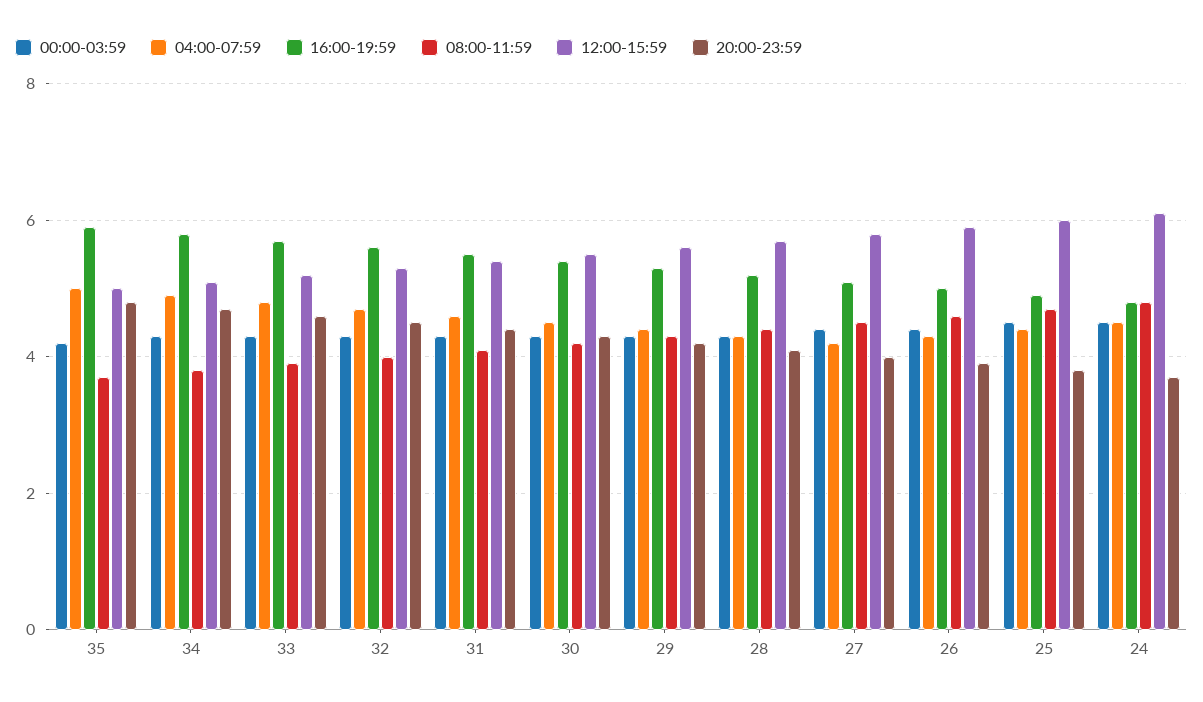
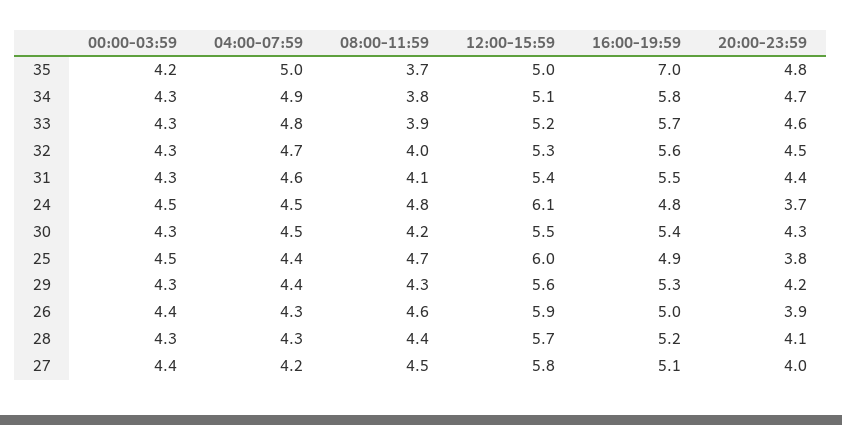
  {
    "00:00-03:59": {
      "35": 4.2,
      "34": 4.3,
      "33": 4.3,
      "32": 4.3,
      "31": 4.3,
      "30": 4.3,
      "29": 4.3,
      "28": 4.3,
      "27": 4.4,
      "26": 4.4,
      "25": 4.5,
      "24": 4.5
    },
    "04:00-07:59": {
      "35": 5,
      "34": 4.9,
      "33": 4.8,
      "32": 4.7,
      "31": 4.6,
      "30": 4.5,
      "29": 4.4,
      "28": 4.3,
      "27": 4.2,
      "26": 4.3,
      "25": 4.4,
      "24": 4.5
    },
    "16:00-19:59": {
-     "35": 6,
+     "35": 7,
      "34": 5.8,
      "33": 5.7,
      "32": 5.6,
      "31": 5.5,
      "30": 5.4,
      "29": 5.3,
      "28": 5.2,
      "27": 5.1,
      "26": 5,
      "25": 4.9,
      "24": 4.8
    },
    "08:00-11:59": {
      "35": 3.7,
      "34": 3.8,
      "33": 3.9,
      "32": 4,
      "31": 4.1,
      "30": 4.2,
      "29": 4.3,
      "28": 4.4,
      "27": 4.5,
      "26": 4.6,
      "25": 4.7,
      "24": 4.8
    },
    "12:00-15:59": {
      "35": 5,
      "34": 5.1,
      "33": 5.2,
      "32": 5.3,
      "31": 5.4,
      "30": 5.5,
      "29": 5.6,
      "28": 5.7,
      "27": 5.8,
      "26": 5.9,
      "25": 6,
      "24": 6.1
    },
    "20:00-23:59": {
      "35": 4.8,
      "34": 4.7,
      "33": 4.6,
      "32": 4.5,
      "31": 4.4,
      "30": 4.3,
      "29": 4.2,
      "28": 4.1,
      "27": 4,
      "26": 3.9,
      "25": 3.8,
      "24": 3.7
    }
  }

